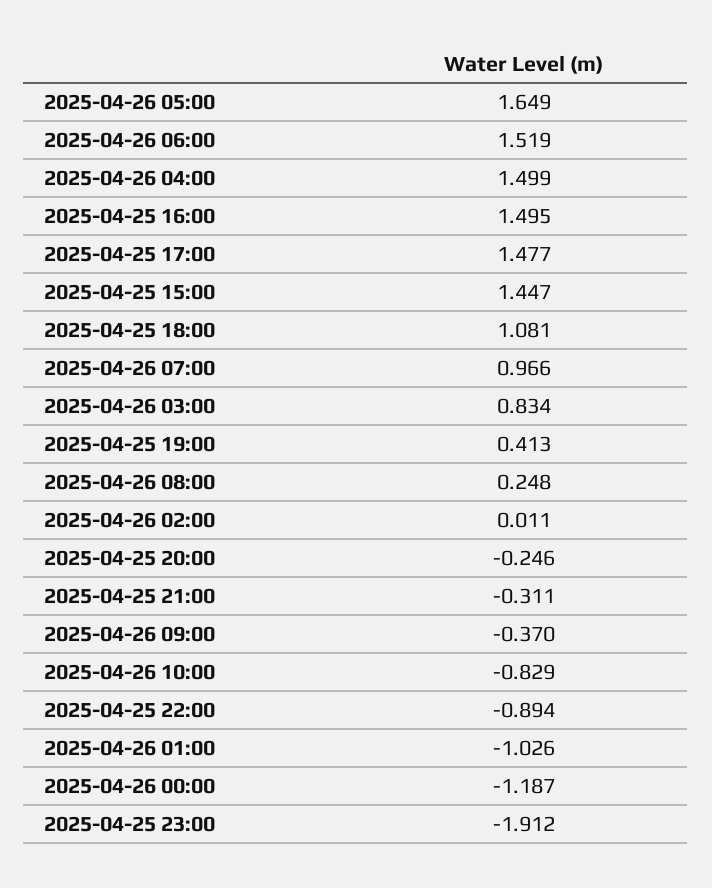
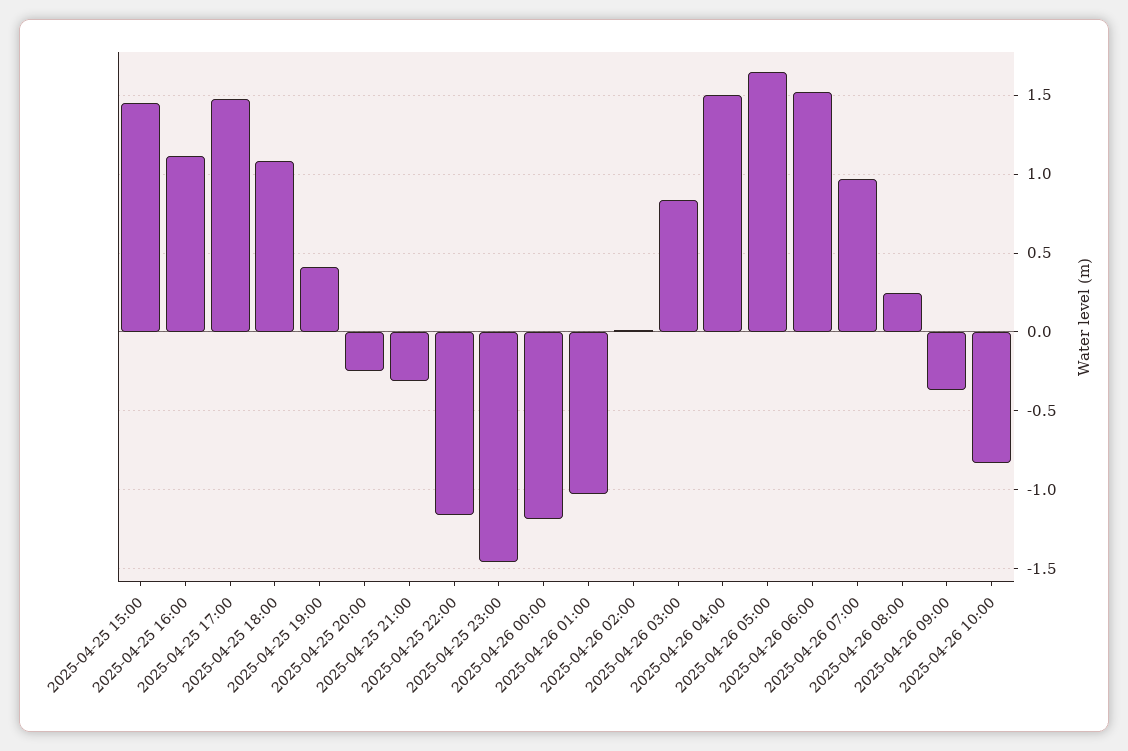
  {
    "2025-04-26 05:00": 1.649,
    "2025-04-26 06:00": 1.519,
    "2025-04-26 04:00": 1.499,
-   "2025-04-25 16:00": 1.495,
+   "2025-04-25 16:00": 1.1,
    "2025-04-25 17:00": 1.477,
    "2025-04-25 15:00": 1.447,
    "2025-04-25 18:00": 1.081,
    "2025-04-26 07:00": 0.966,
    "2025-04-26 03:00": 0.834,
    "2025-04-25 19:00": 0.413,
    "2025-04-26 08:00": 0.248,
    "2025-04-26 02:00": 0.011,
    "2025-04-25 20:00": -0.246,
    "2025-04-25 21:00": -0.311,
    "2025-04-26 09:00": -0.37,
    "2025-04-26 10:00": -0.829,
-   "2025-04-25 22:00": -0.894,
+   "2025-04-25 22:00": -1.15,
    "2025-04-26 01:00": -1.026,
    "2025-04-26 00:00": -1.187,
-   "2025-04-25 23:00": -1.912
+   "2025-04-25 23:00": -1.45
  }

